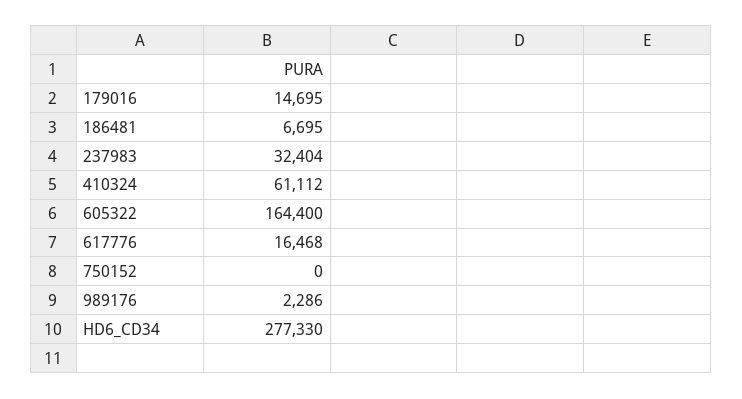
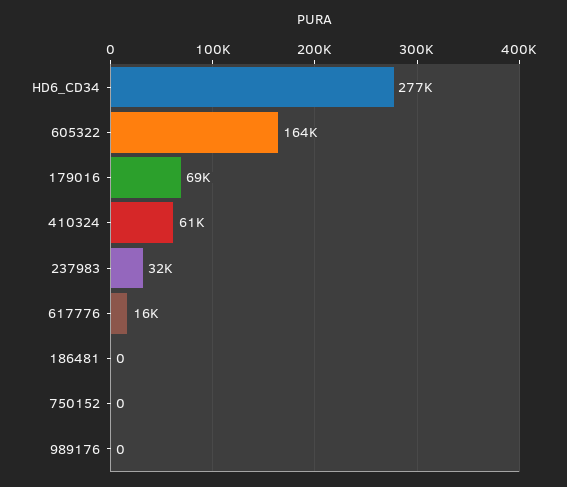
  {
-   "179016": 14695,
+   "179016": 69000,
-   "186481": 6695,
+   "186481": 0,
    "237983": 32404,
    "410324": 61112,
    "605322": 164400,
    "617776": 16468,
    "750152": 0,
-   "989176": 2286,
+   "989176": 0,
    "HD6_CD34": 277330
  }

